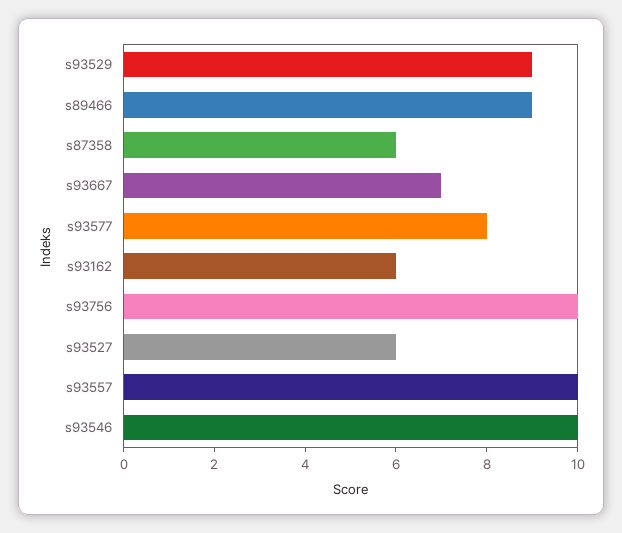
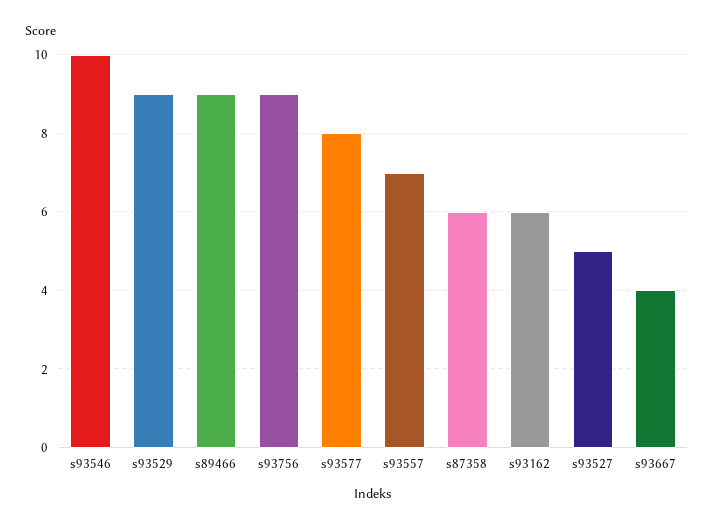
  {
    "s93529": 9,
    "s89466": 9,
    "s87358": 6,
-   "s93667": 7,
+   "s93667": 4,
    "s93577": 8,
    "s93162": 6,
-   "s93756": 10,
+   "s93756": 9,
-   "s93527": 6,
+   "s93527": 5,
-   "s93557": 10,
+   "s93557": 7,
    "s93546": 10
  }

